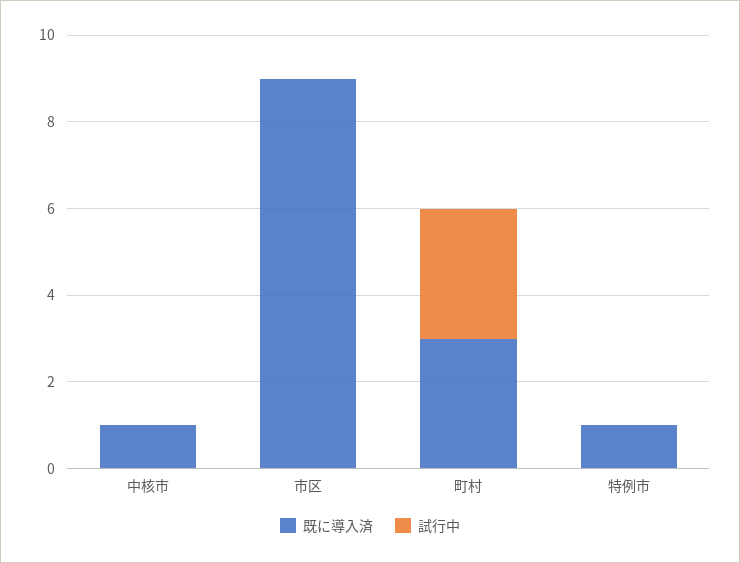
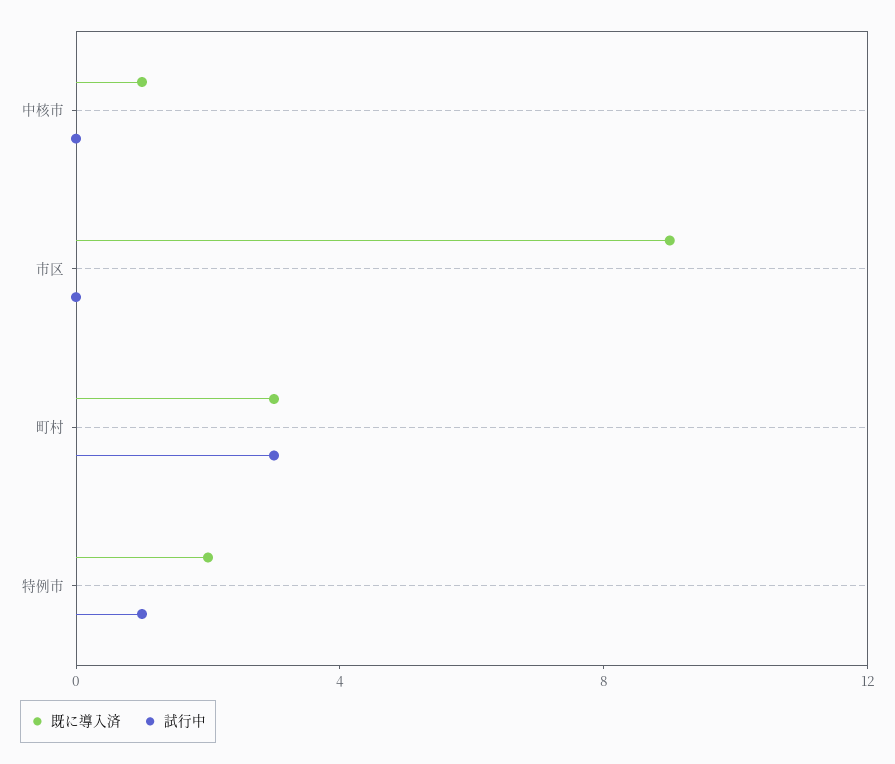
  {
    "既に導入済": {
      "中核市": 1,
      "市区": 9,
      "町村": 3,
-     "特例市": 1
+     "特例市": 2
    },
    "試行中": {
      "中核市": 0,
      "市区": 0,
      "町村": 3,
-     "特例市": 0
+     "特例市": 1
    }
  }

